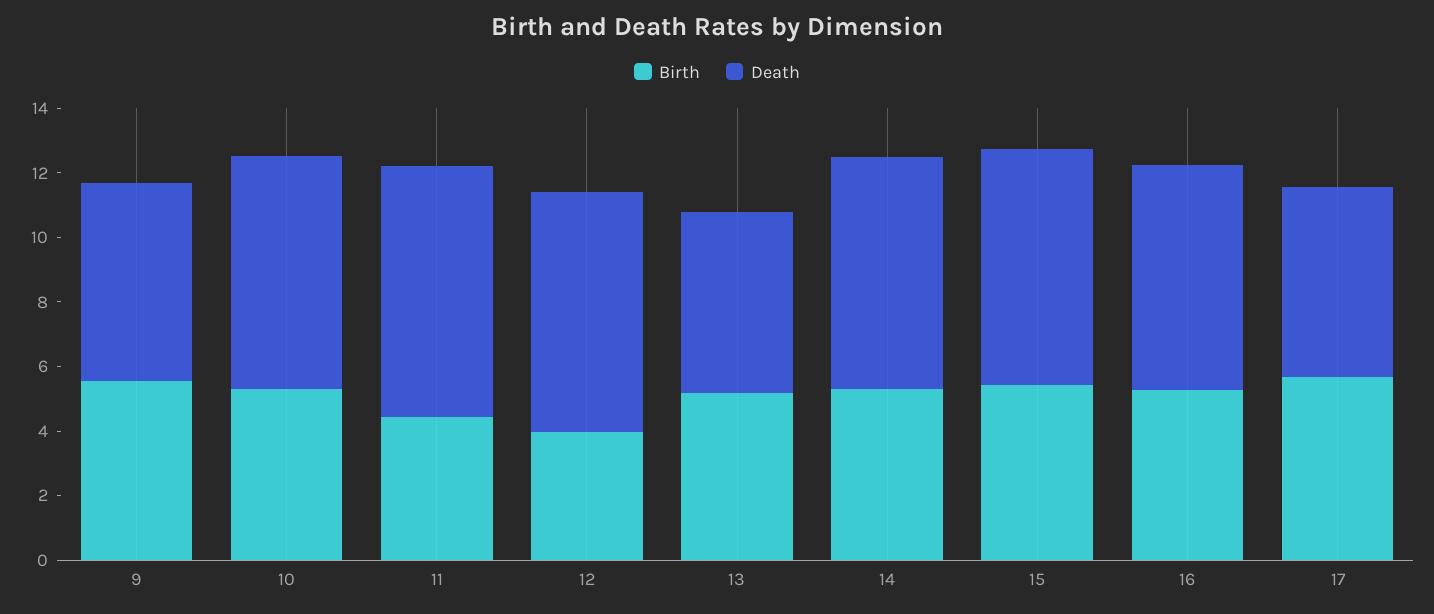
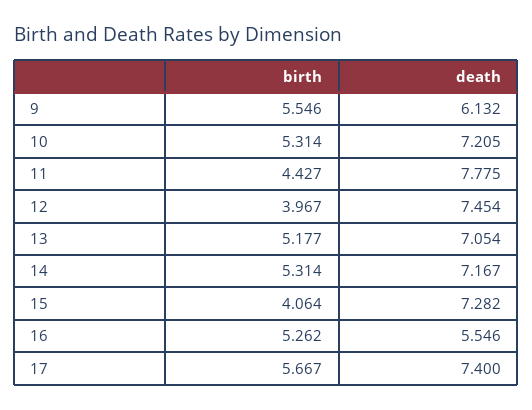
  {
    "Birth": {
      "9": 5.546,
      "10": 5.314,
      "11": 4.427,
      "12": 3.967,
      "13": 5.177,
      "14": 5.314,
-     "15": 5.5,
+     "15": 4.064,
      "16": 5.262,
      "17": 5.667
    },
    "Death": {
      "9": 6.132,
      "10": 7.205,
      "11": 7.775,
      "12": 7.454,
-     "13": 5.5,
+     "13": 7.054,
      "14": 7.167,
      "15": 7.282,
-     "16": 7,
+     "16": 5.546,
-     "17": 6
+     "17": 7.4
    }
  }

